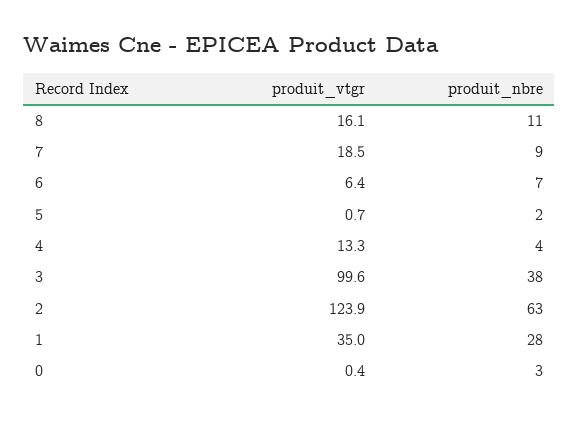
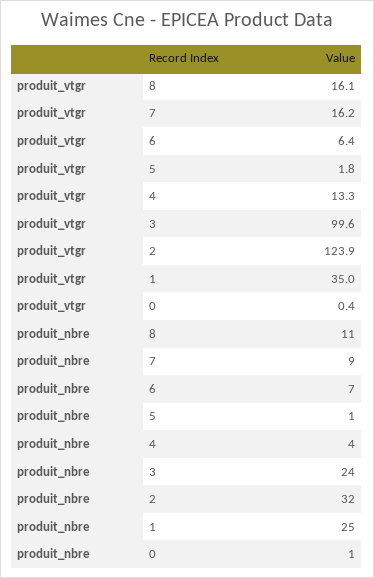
  {
    "produit_vtgr": {
      "8": 16.1,
-     "7": 18.5,
+     "7": 16.2,
      "6": 6.4,
-     "5": 0.7,
+     "5": 1.8,
      "4": 13.3,
      "3": 99.6,
      "2": 123.9,
      "1": 35,
      "0": 0.4
    },
    "produit_nbre": {
      "8": 11,
      "7": 9,
      "6": 7,
-     "5": 2,
+     "5": 1,
      "4": 4,
-     "3": 38,
+     "3": 24,
-     "2": 63,
+     "2": 32,
-     "1": 28,
+     "1": 25,
-     "0": 3
+     "0": 1
    }
  }

